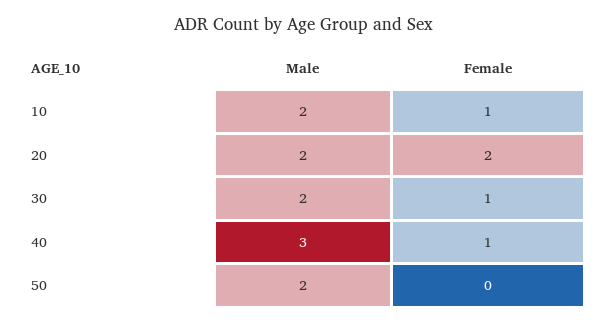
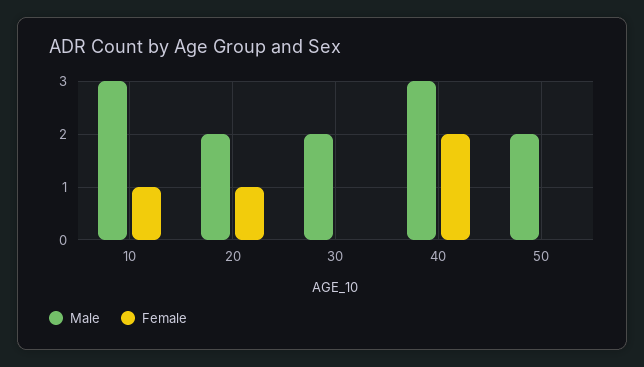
  {
    "Male": {
-     "10": 2,
+     "10": 3,
      "20": 2,
      "30": 2,
      "40": 3,
      "50": 2
    },
    "Female": {
      "10": 1,
-     "20": 2,
+     "20": 1,
-     "30": 1,
+     "30": 0,
-     "40": 1,
+     "40": 2,
      "50": 0
    }
  }

